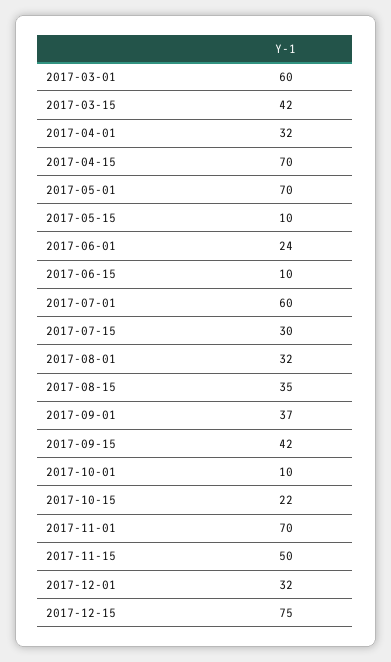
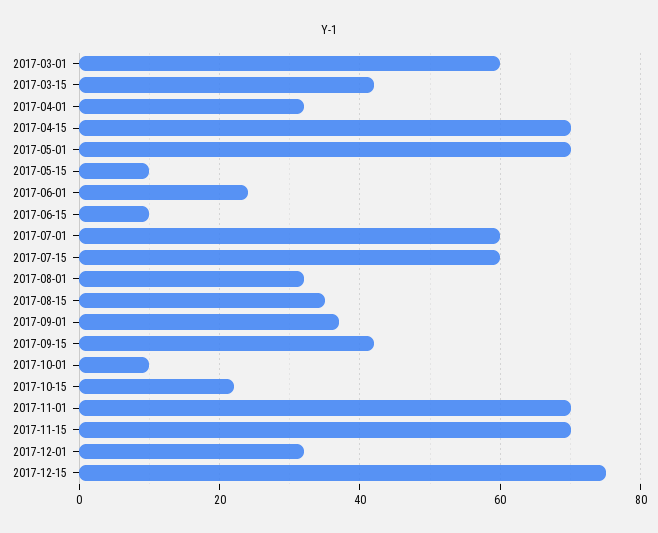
  {
    "2017-03-01": 60,
    "2017-03-15": 42,
    "2017-04-01": 32,
    "2017-04-15": 70,
    "2017-05-01": 70,
    "2017-05-15": 10,
    "2017-06-01": 24,
    "2017-06-15": 10,
    "2017-07-01": 60,
-   "2017-07-15": 30,
+   "2017-07-15": 60,
    "2017-08-01": 32,
    "2017-08-15": 35,
    "2017-09-01": 37,
    "2017-09-15": 42,
    "2017-10-01": 10,
    "2017-10-15": 22,
    "2017-11-01": 70,
-   "2017-11-15": 50,
+   "2017-11-15": 70,
    "2017-12-01": 32,
    "2017-12-15": 75
  }

